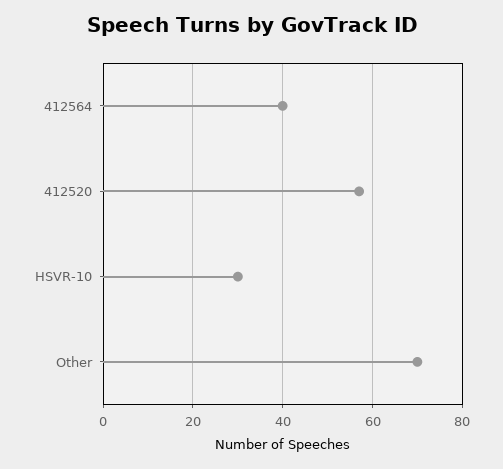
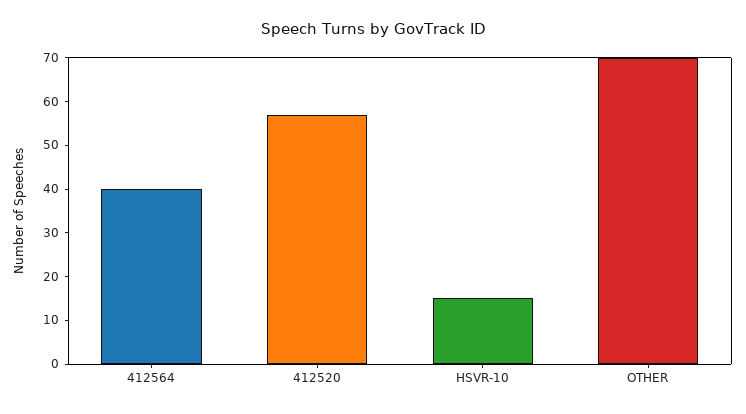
  {
    "412564": 40,
    "412520": 55,
-   "HSVR-10": 30,
+   "HSVR-10": 15,
    "Other": 70
  }

